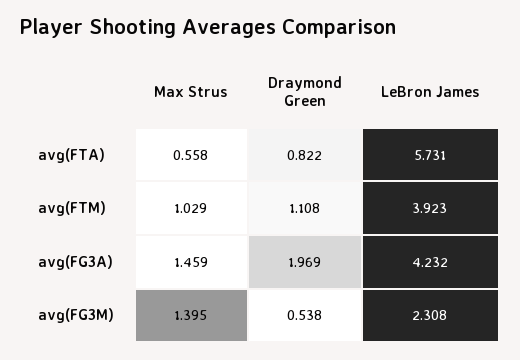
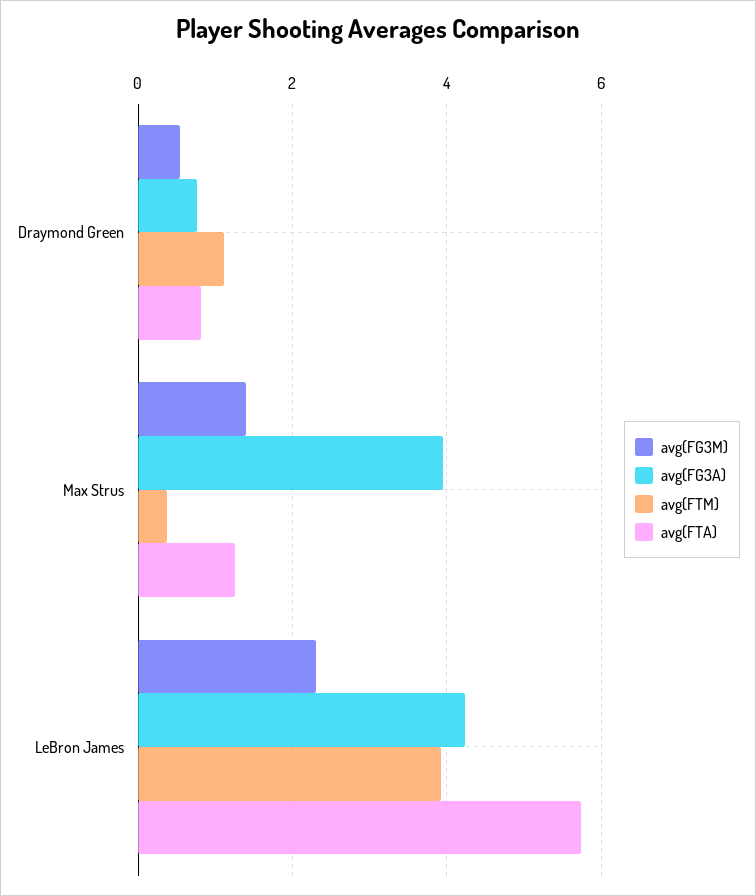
  {
    "avg(FTA)": {
-     "Max Strus": 0.558,
+     "Max Strus": 1.2,
      "Draymond Green": 0.822,
      "LeBron James": 5.731
    },
    "avg(FTM)": {
-     "Max Strus": 1.029,
+     "Max Strus": 0.4,
      "Draymond Green": 1.108,
      "LeBron James": 3.923
    },
    "avg(FG3A)": {
-     "Max Strus": 1.459,
+     "Max Strus": 4,
-     "Draymond Green": 1.969,
+     "Draymond Green": 0.8,
      "LeBron James": 4.232
    },
    "avg(FG3M)": {
      "Max Strus": 1.395,
      "Draymond Green": 0.538,
      "LeBron James": 2.308
    }
  }

